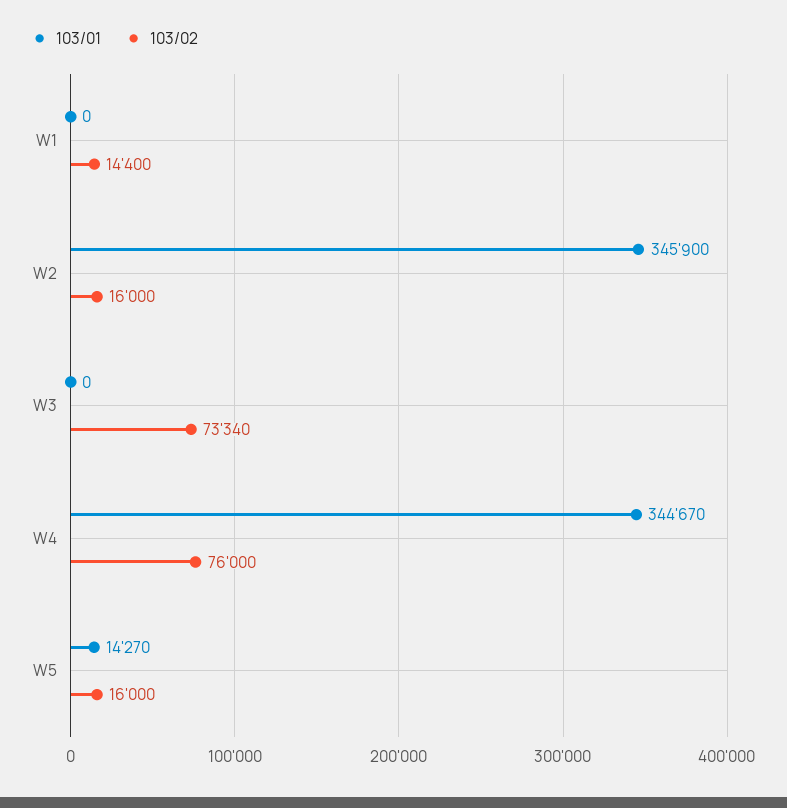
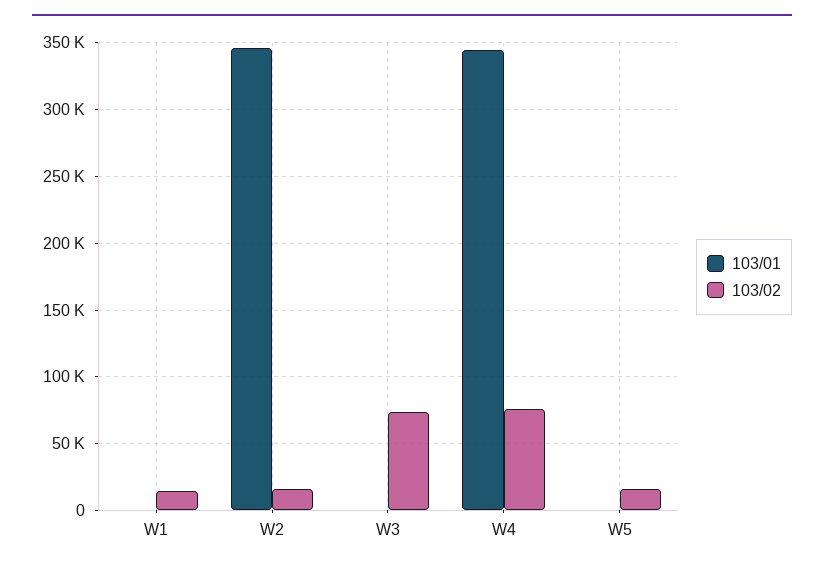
  {
    "103/01": {
      "W1": 0,
      "W2": 345900,
      "W3": 0,
      "W4": 344670,
-     "W5": 14270
+     "W5": 0
    },
    "103/02": {
      "W1": 14400,
      "W2": 16000,
      "W3": 73340,
      "W4": 76000,
      "W5": 16000
    }
  }

